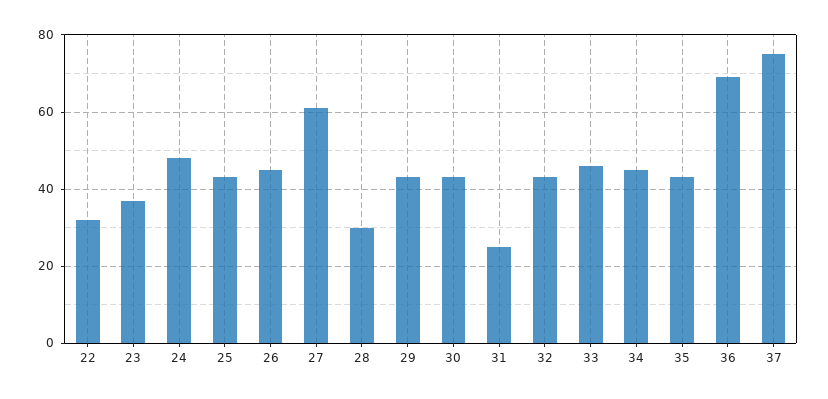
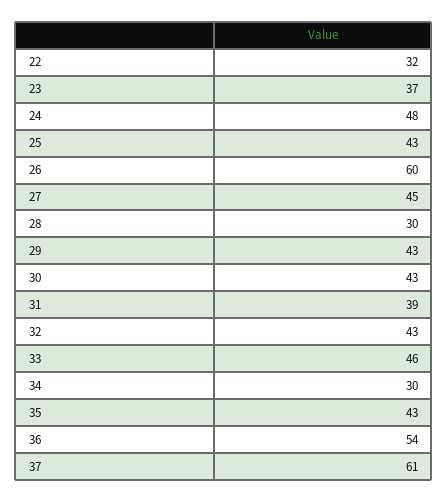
  {
    "22": 32,
    "23": 37,
    "24": 48,
    "25": 43,
-   "26": 45,
+   "26": 60,
-   "27": 60,
+   "27": 45,
    "28": 30,
    "29": 43,
    "30": 43,
-   "31": 25,
+   "31": 39,
    "32": 43,
    "33": 46,
-   "34": 45,
+   "34": 30,
    "35": 43,
-   "36": 70,
+   "36": 54,
-   "37": 75
+   "37": 61
  }

